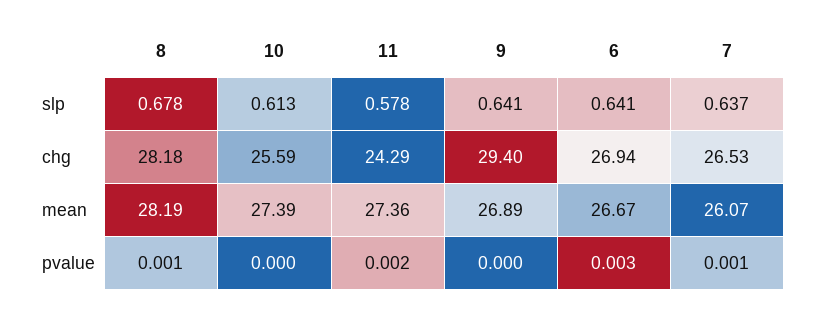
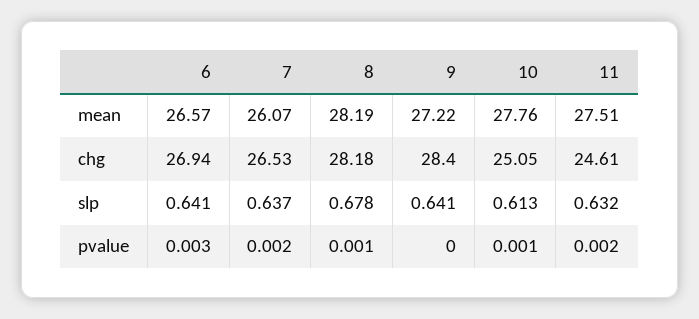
  {
    "8": {
      "slp": 0.678,
      "chg": 28.18,
      "mean": 28.19,
      "pvalue": 0.001
    },
    "10": {
      "slp": 0.613,
-     "chg": 25.59,
+     "chg": 25.05,
-     "mean": 27.39,
+     "mean": 27.76,
-     "pvalue": 0
+     "pvalue": 0.001
    },
    "11": {
-     "slp": 0.578,
+     "slp": 0.632,
-     "chg": 24.29,
+     "chg": 24.61,
-     "mean": 27.36,
+     "mean": 27.51,
      "pvalue": 0.002
    },
    "9": {
      "slp": 0.641,
-     "chg": 29.4,
+     "chg": 28.4,
-     "mean": 26.89,
+     "mean": 27.22,
      "pvalue": 0
    },
    "6": {
      "slp": 0.641,
      "chg": 26.94,
-     "mean": 26.67,
+     "mean": 26.57,
      "pvalue": 0.003
    },
    "7": {
      "slp": 0.637,
      "chg": 26.53,
      "mean": 26.07,
-     "pvalue": 0.001
+     "pvalue": 0.002
    }
  }

